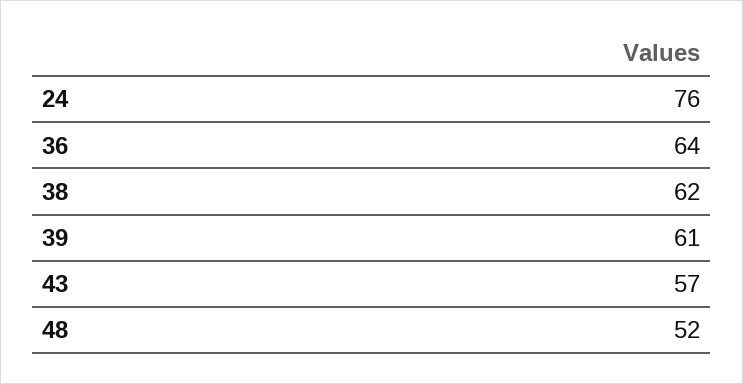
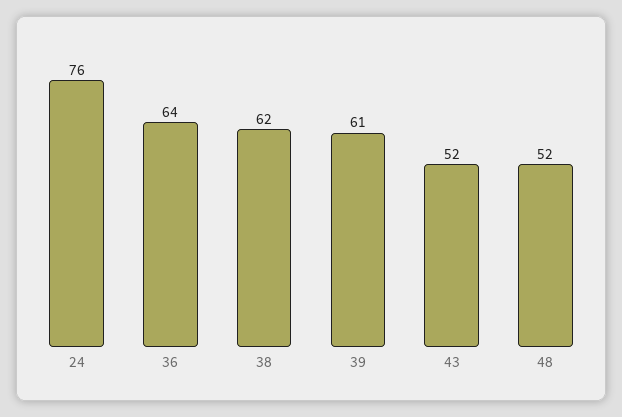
  {
    "24": 76,
    "36": 64,
    "38": 62,
    "39": 61,
-   "43": 57,
+   "43": 52,
    "48": 52
  }

